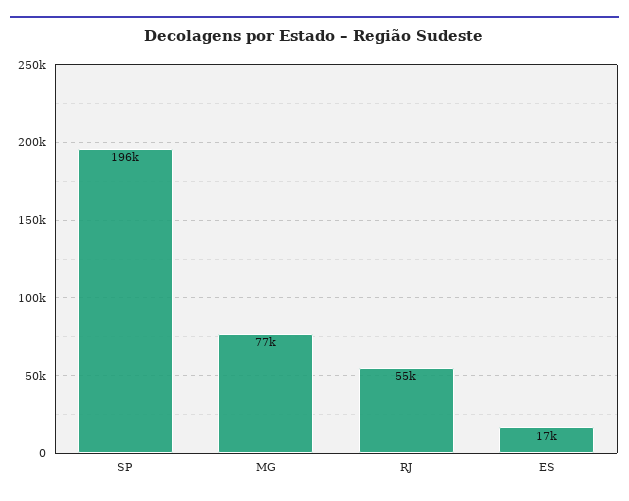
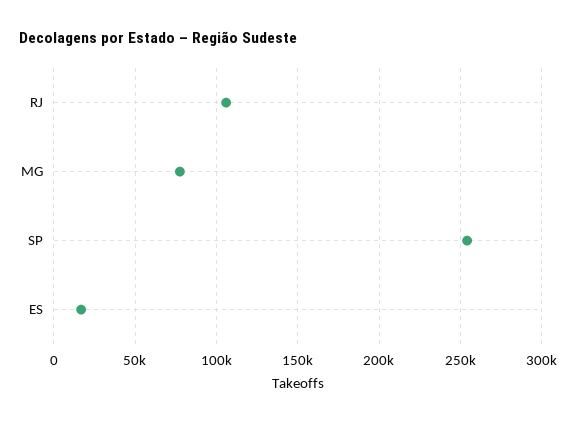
  {
-   "SP": 196000,
+   "SP": 255000,
    "MG": 77000,
-   "RJ": 55000,
+   "RJ": 105000,
    "ES": 17000
  }

